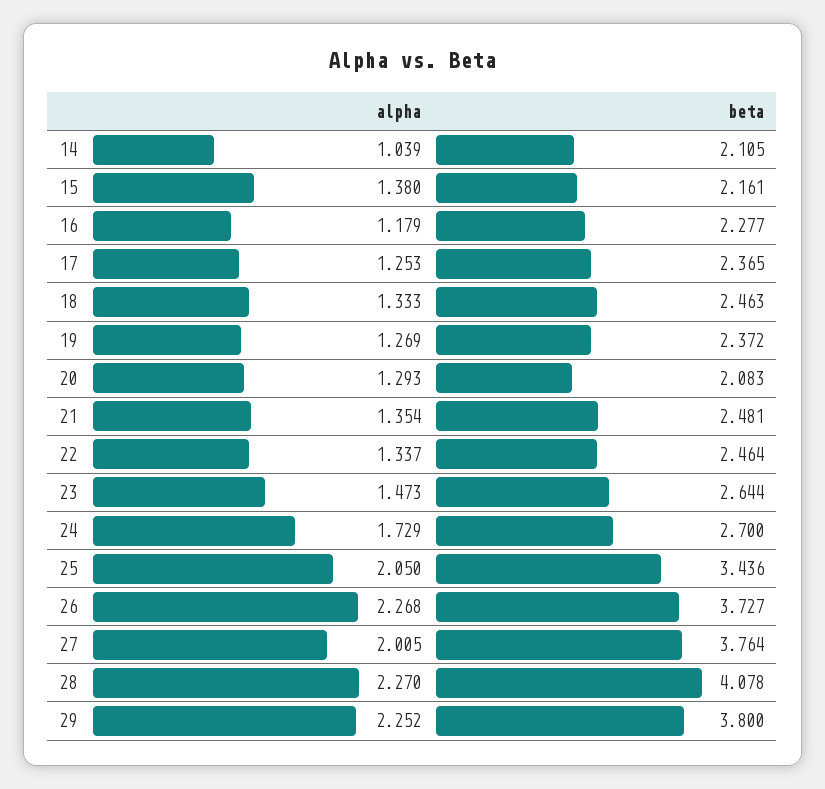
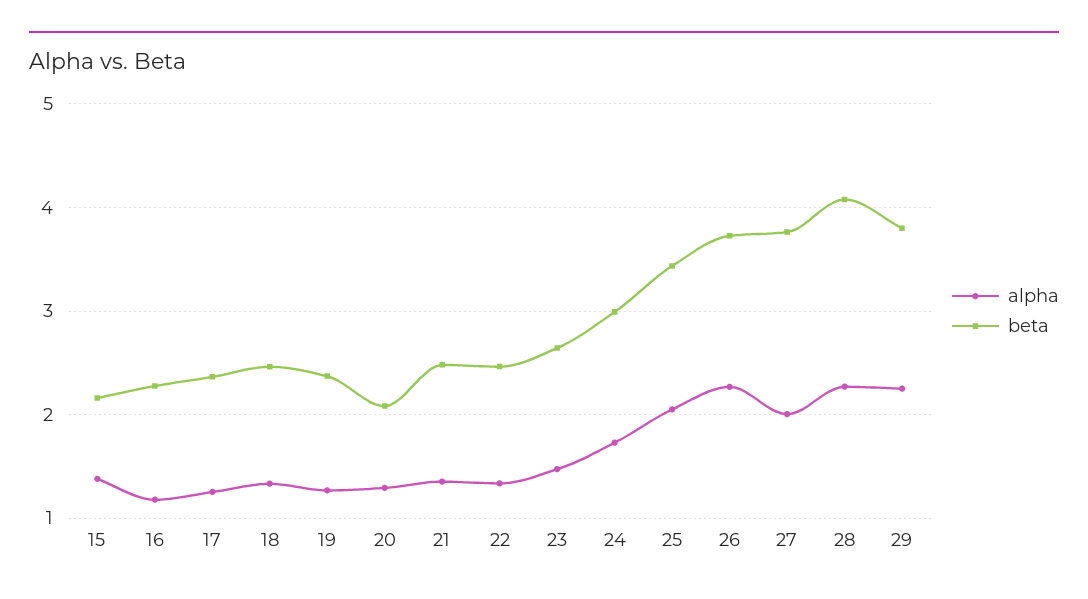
  {
    "alpha": {
-     "14": 1.039,
      "15": 1.38,
      "16": 1.179,
      "17": 1.253,
      "18": 1.333,
      "19": 1.269,
      "20": 1.293,
      "21": 1.354,
      "22": 1.337,
      "23": 1.473,
      "24": 1.729,
      "25": 2.05,
      "26": 2.268,
      "27": 2.005,
      "28": 2.27,
      "29": 2.252
    },
    "beta": {
-     "14": 2.105,
      "15": 2.161,
      "16": 2.277,
      "17": 2.365,
      "18": 2.463,
      "19": 2.372,
      "20": 2.083,
      "21": 2.481,
      "22": 2.464,
      "23": 2.644,
-     "24": 2.7,
+     "24": 3,
      "25": 3.436,
      "26": 3.727,
      "27": 3.764,
      "28": 4.078,
      "29": 3.8
    }
  }

